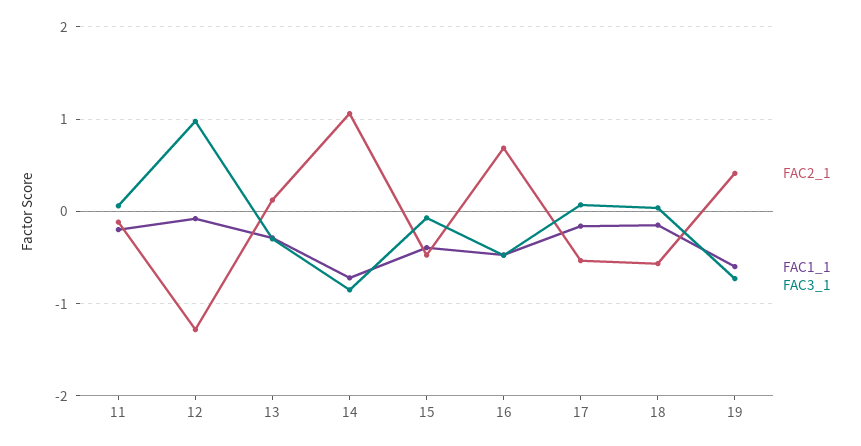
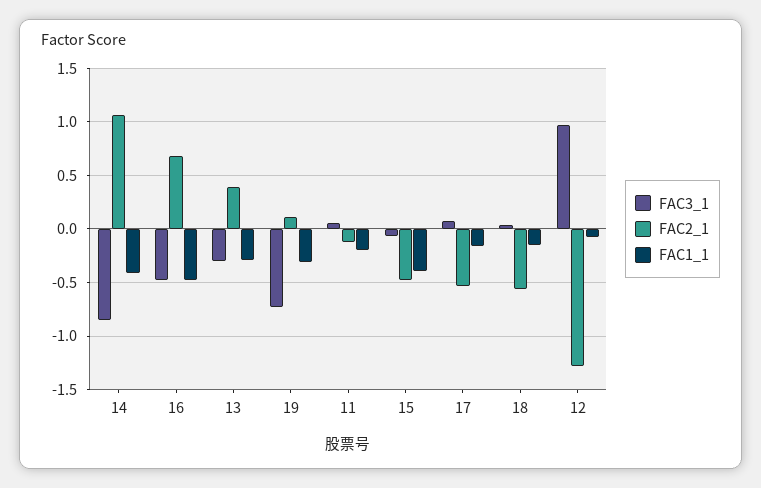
  {
    "FAC2_1": {
      "11": -0.1,
      "12": -1.3,
-     "13": 0.1,
+     "13": 0.4,
      "14": 1.1,
      "15": -0.5,
      "16": 0.7,
      "17": -0.5,
      "18": -0.6,
-     "19": 0.4
+     "19": 0.1
    },
    "FAC1_1": {
      "11": -0.2,
      "12": -0.1,
      "13": -0.3,
-     "14": -0.7,
+     "14": -0.4,
      "15": -0.4,
      "16": -0.5,
      "17": -0.2,
      "18": -0.1,
-     "19": -0.6
+     "19": -0.3
    },
    "FAC3_1": {
      "11": 0.1,
      "12": 1,
      "13": -0.3,
      "14": -0.9,
      "15": -0.1,
      "16": -0.5,
      "17": 0.1,
      "18": 0,
      "19": -0.7
    }
  }

